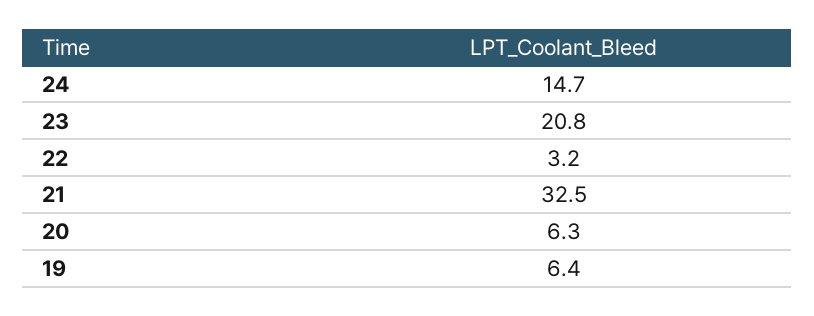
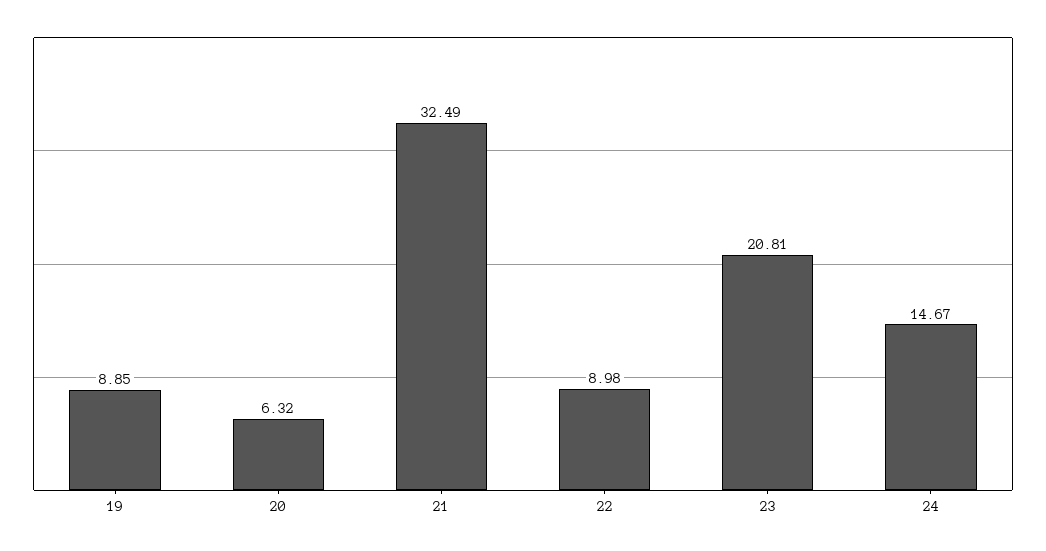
  {
    "24": 14.67,
    "23": 20.81,
-   "22": 3.2,
+   "22": 8.98,
    "21": 32.49,
    "20": 6.32,
-   "19": 6.4
+   "19": 8.85
  }

